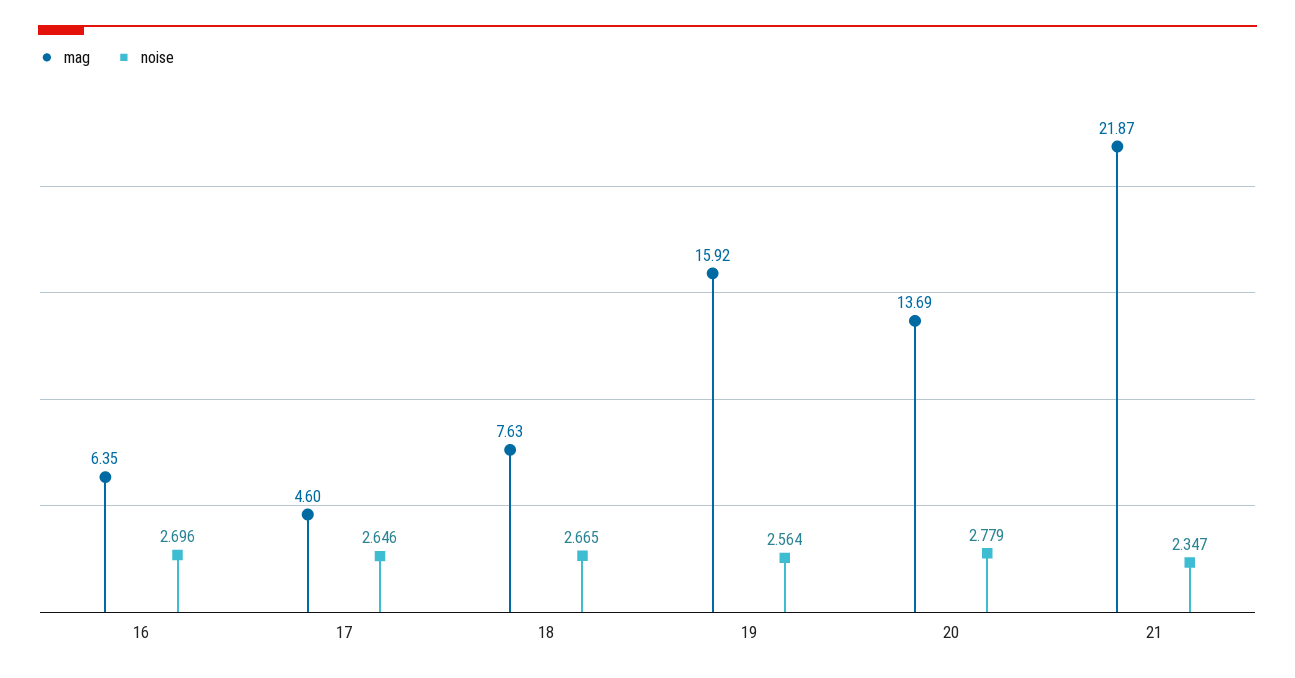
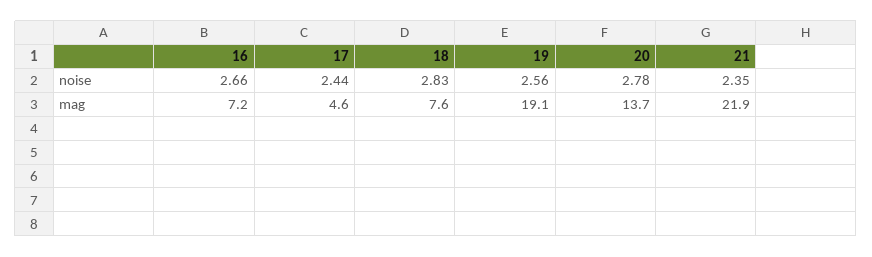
  {
    "mag": {
-     "16": 6.35,
+     "16": 7.2,
      "17": 4.6,
      "18": 7.63,
-     "19": 15.92,
+     "19": 19.1,
      "20": 13.69,
      "21": 21.87
    },
    "noise": {
-     "16": 2.696,
+     "16": 2.66,
-     "17": 2.646,
+     "17": 2.44,
-     "18": 2.665,
+     "18": 2.83,
      "19": 2.564,
      "20": 2.779,
      "21": 2.347
    }
  }

